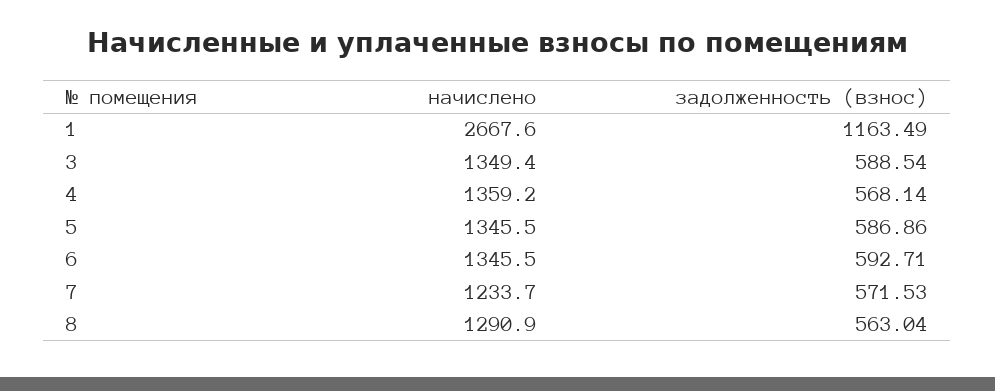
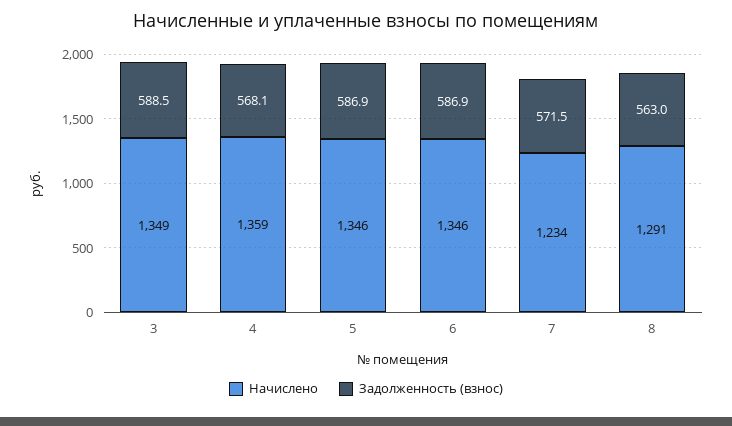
  {
    "начислено": {
-     "1": 2667.6,
      "3": 1349.4,
      "4": 1359.2,
      "5": 1345.5,
      "6": 1345.5,
      "7": 1233.7,
      "8": 1290.9
    },
    "задолженность (взнос)": {
-     "1": 1163.49,
      "3": 588.54,
      "4": 568.14,
      "5": 586.86,
-     "6": 592.71,
+     "6": 586.9,
      "7": 571.53,
      "8": 563.04
    }
  }

